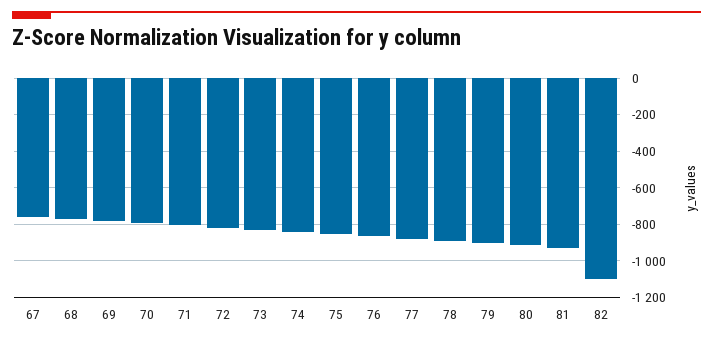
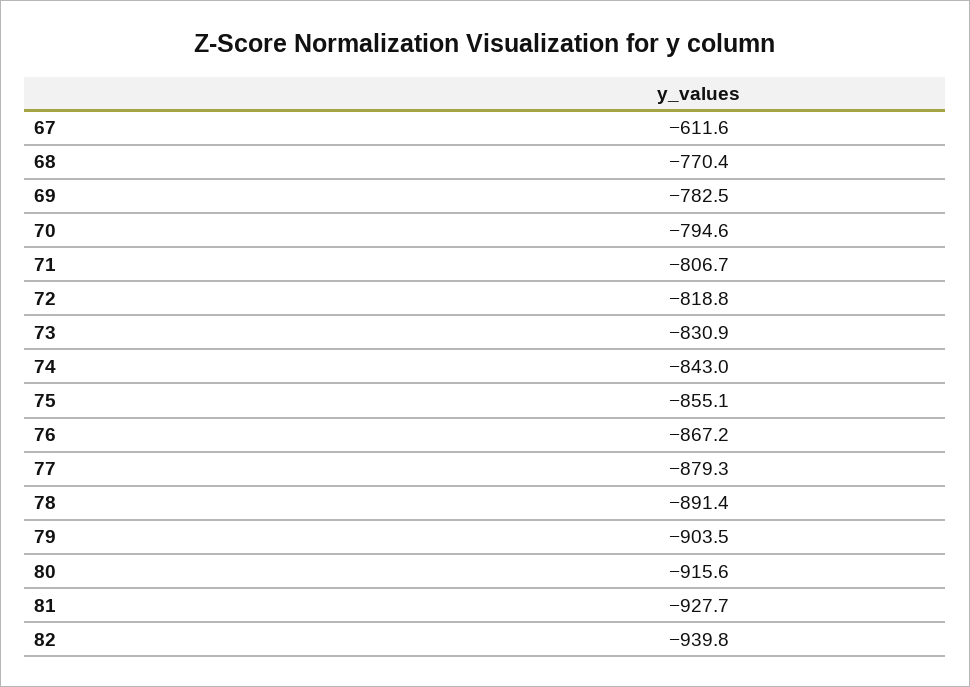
  {
-   "67": -750,
+   "67": -611.6,
    "68": -770.4,
    "69": -782.5,
    "70": -794.6,
    "71": -806.7,
    "72": -818.8,
    "73": -830.9,
    "74": -843,
    "75": -855.1,
    "76": -867.2,
    "77": -879.3,
    "78": -891.4,
    "79": -903.5,
    "80": -915.6,
    "81": -927.7,
-   "82": -1100
+   "82": -939.8
  }

